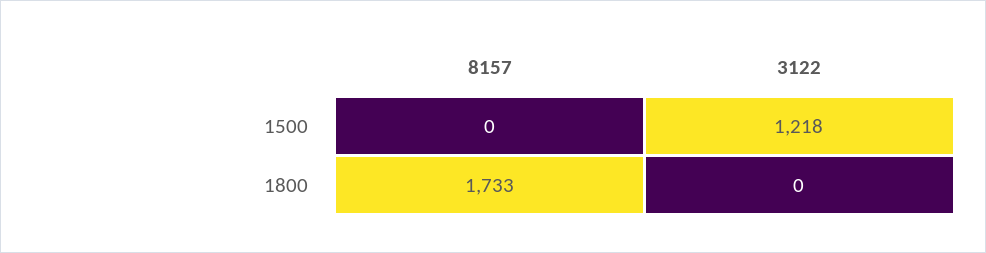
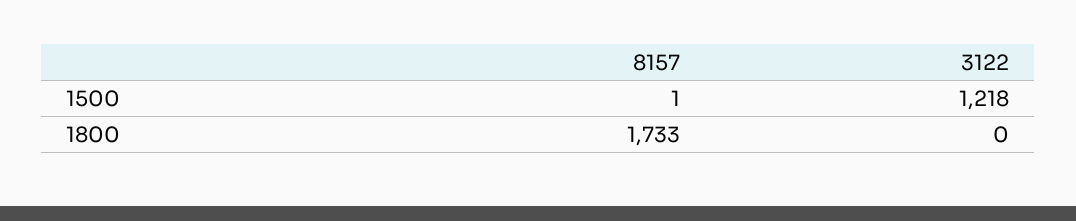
  {
    "8157": {
-     "1500": 0,
+     "1500": 1,
      "1800": 1733
    },
    "3122": {
      "1500": 1218,
      "1800": 0
    }
  }

